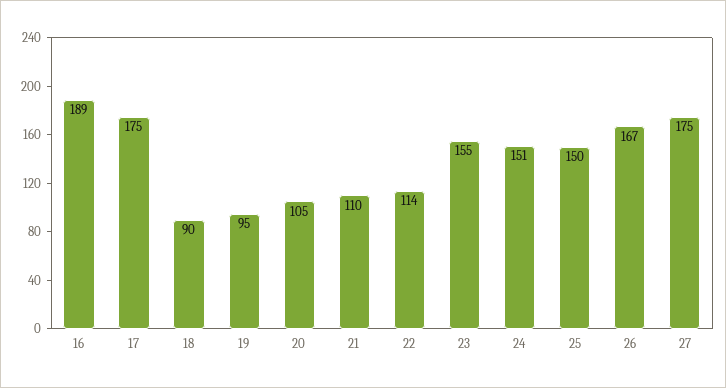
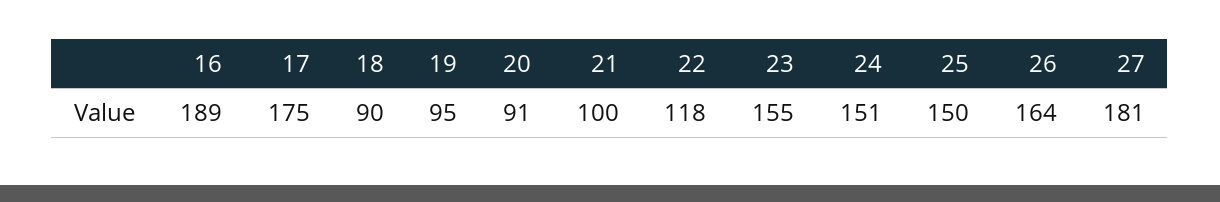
  {
    "16": 189,
    "17": 175,
    "18": 90,
    "19": 95,
-   "20": 105,
+   "20": 91,
-   "21": 110,
+   "21": 100,
-   "22": 114,
+   "22": 118,
    "23": 155,
    "24": 151,
    "25": 150,
-   "26": 167,
+   "26": 164,
-   "27": 175
+   "27": 181
  }

